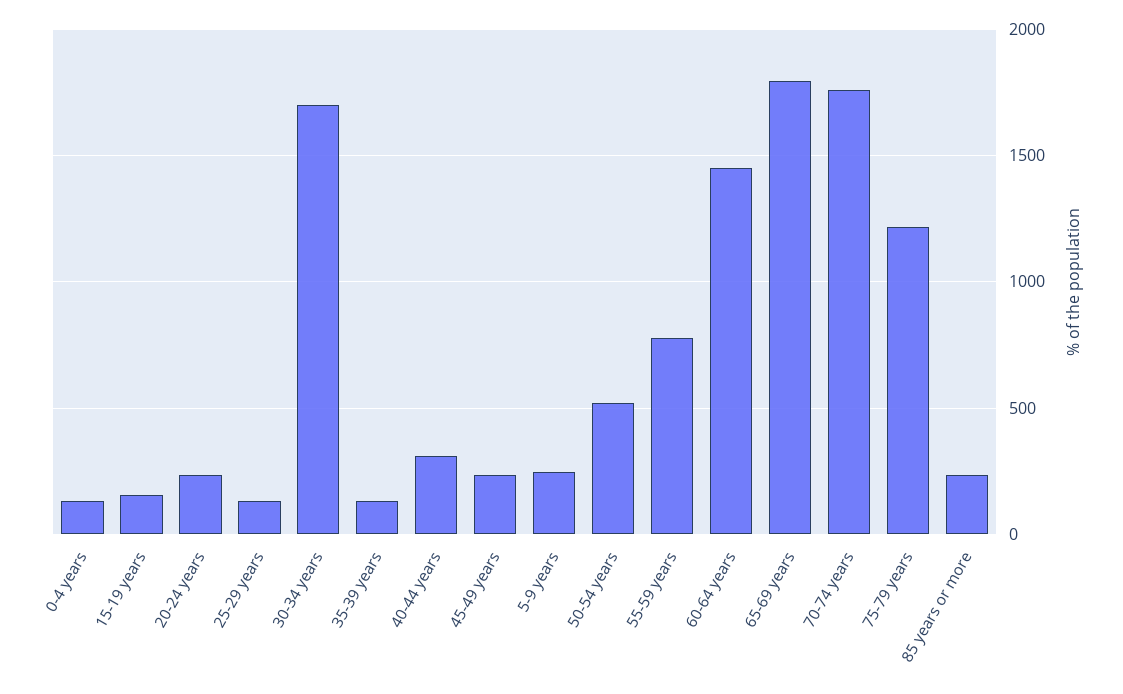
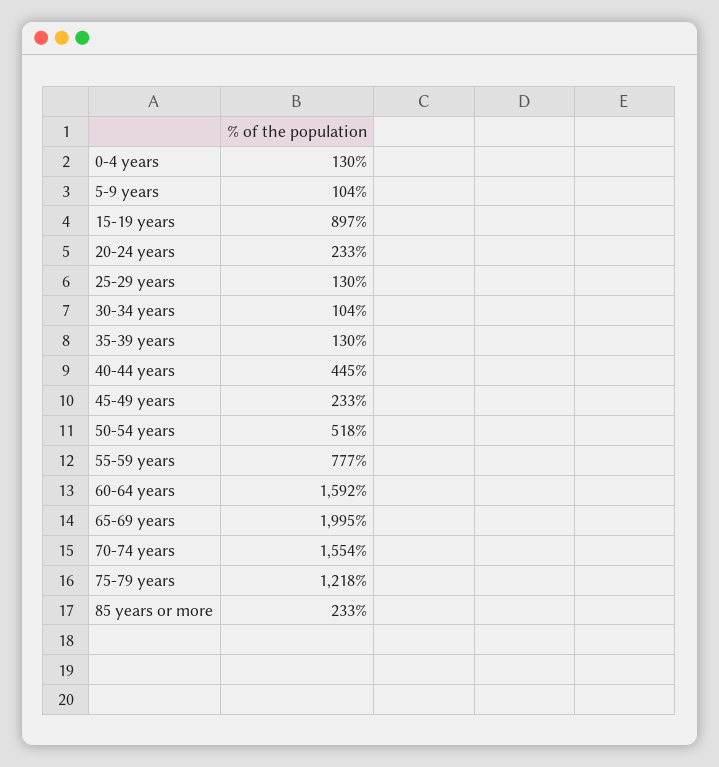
  {
    "0-4 years": 130,
-   "15-19 years": 150,
+   "15-19 years": 897,
    "20-24 years": 233,
    "25-29 years": 130,
-   "30-34 years": 1700,
+   "30-34 years": 104,
    "35-39 years": 130,
-   "40-44 years": 300,
+   "40-44 years": 445,
    "45-49 years": 233,
-   "5-9 years": 250,
+   "5-9 years": 104,
    "50-54 years": 518,
    "55-59 years": 777,
-   "60-64 years": 1450,
+   "60-64 years": 1592,
-   "65-69 years": 1800,
+   "65-69 years": 1995,
-   "70-74 years": 1750,
+   "70-74 years": 1554,
    "75-79 years": 1218,
    "85 years or more": 233
  }

